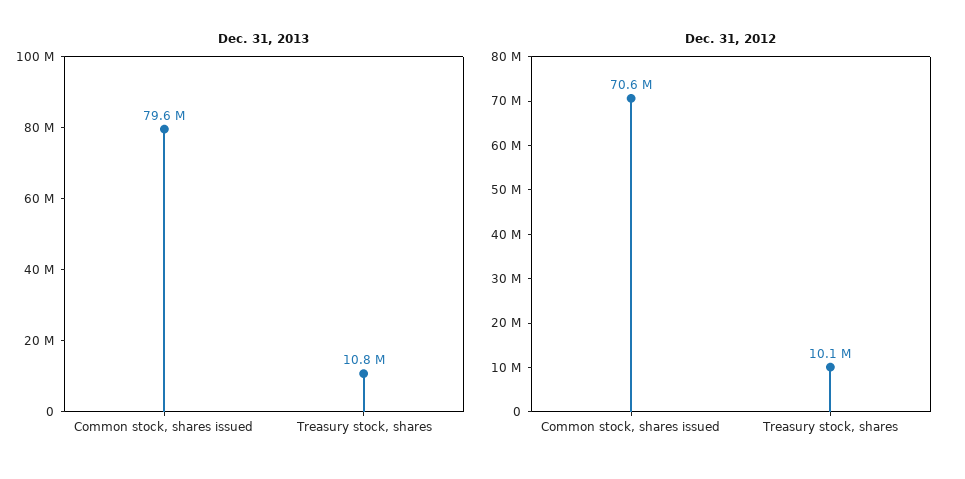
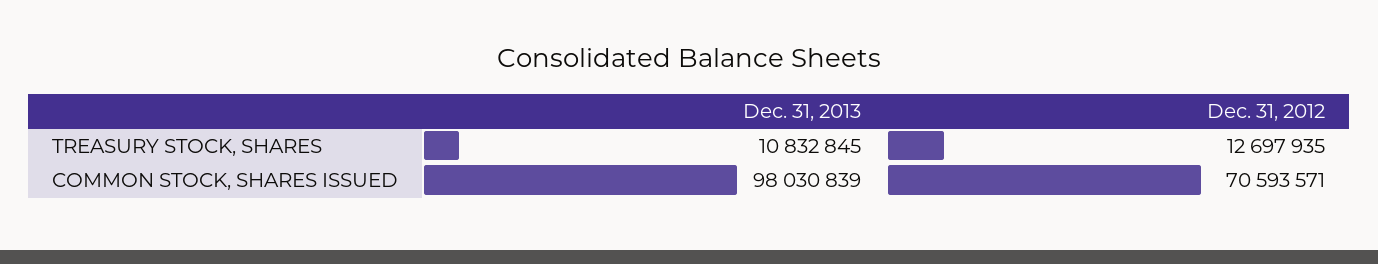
  {
    "Dec. 31, 2013": {
-     "Common stock, shares issued": 79600000,
+     "Common stock, shares issued": 98030839,
      "Treasury stock, shares": 10832845
    },
    "Dec. 31, 2012": {
      "Common stock, shares issued": 70593571,
-     "Treasury stock, shares": 10100000
+     "Treasury stock, shares": 12697935
    }
  }

